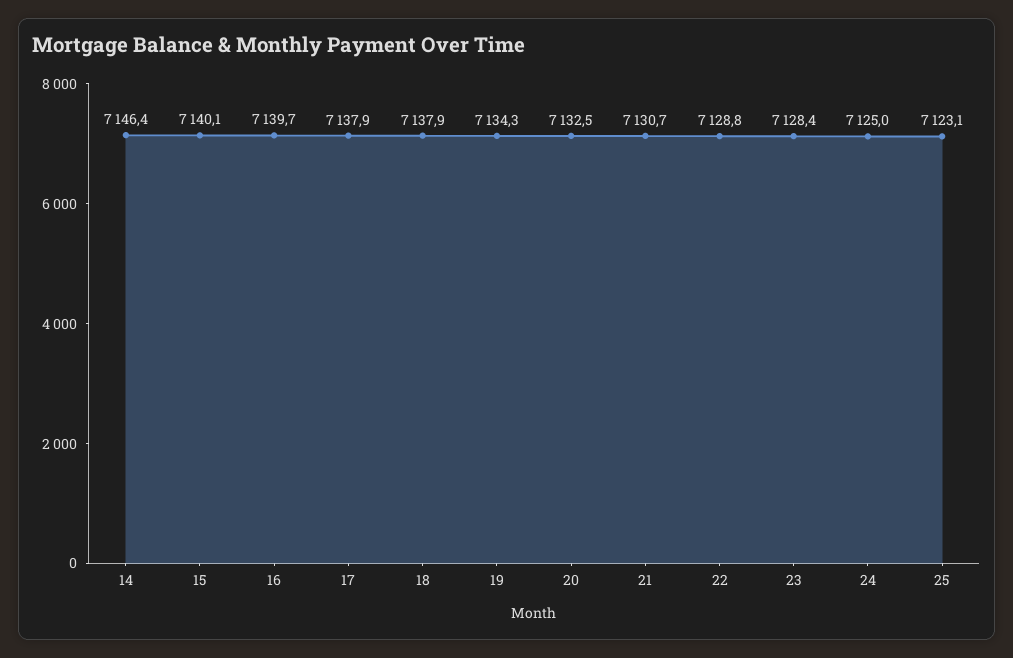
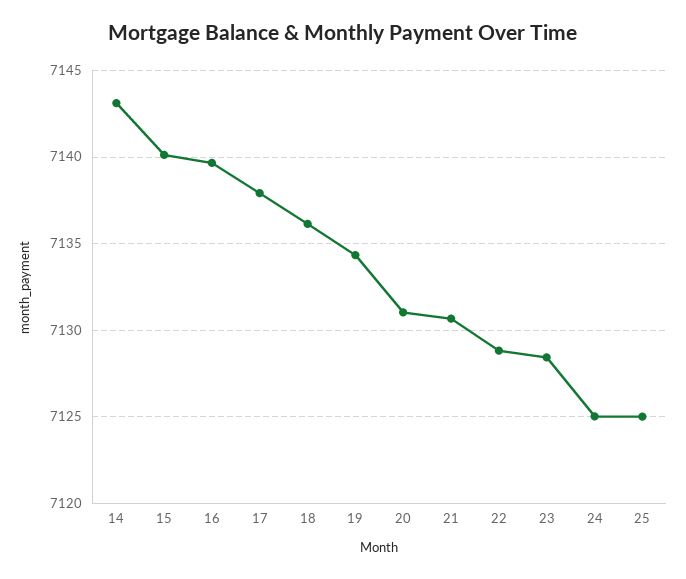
  {
-   "14": 7146.4,
+   "14": 7143,
    "15": 7140.1,
    "16": 7139.7,
    "17": 7137.9,
-   "18": 7137.9,
+   "18": 7136,
    "19": 7134.3,
-   "20": 7132.5,
+   "20": 7131,
    "21": 7130.7,
    "22": 7128.8,
    "23": 7128.4,
    "24": 7125,
-   "25": 7123.1
+   "25": 7125
  }

